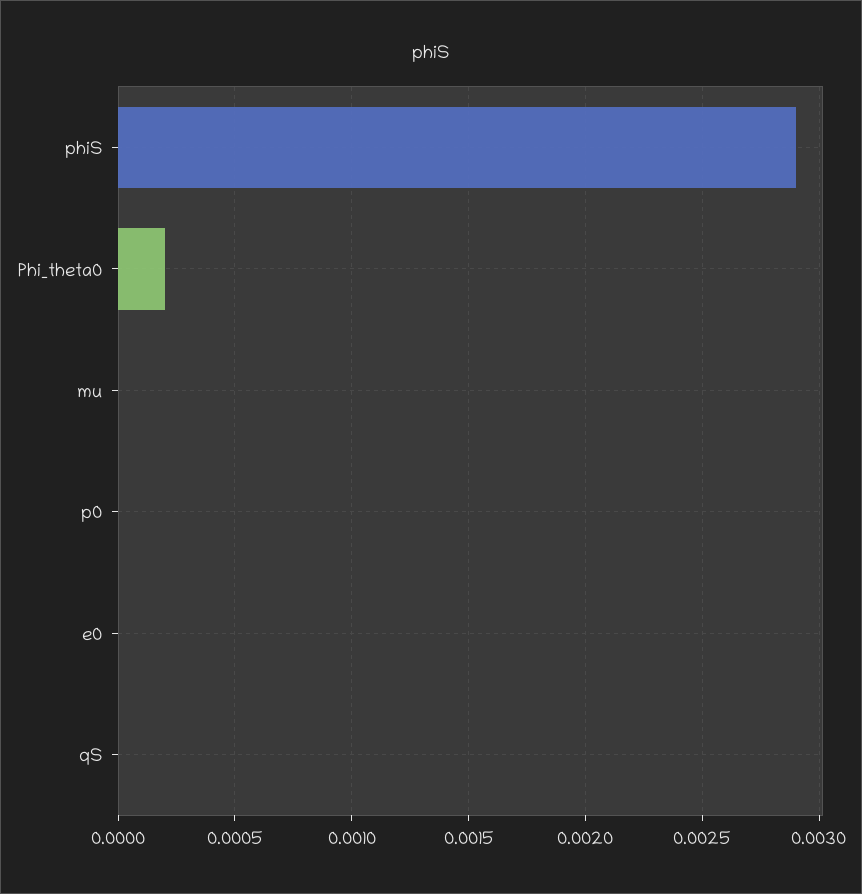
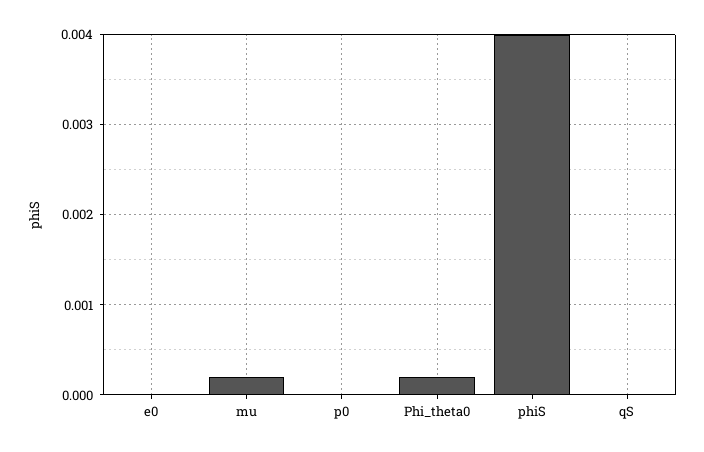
  {
-   "phiS": 0.0029,
+   "phiS": 0.004,
    "Phi_theta0": 0.0002,
-   "mu": 0,
+   "mu": 0.0002,
    "p0": 0,
    "e0": 0,
    "qS": 0
  }

